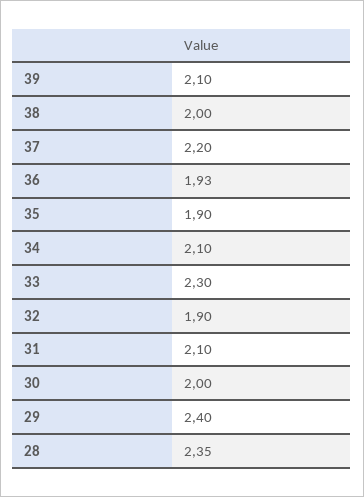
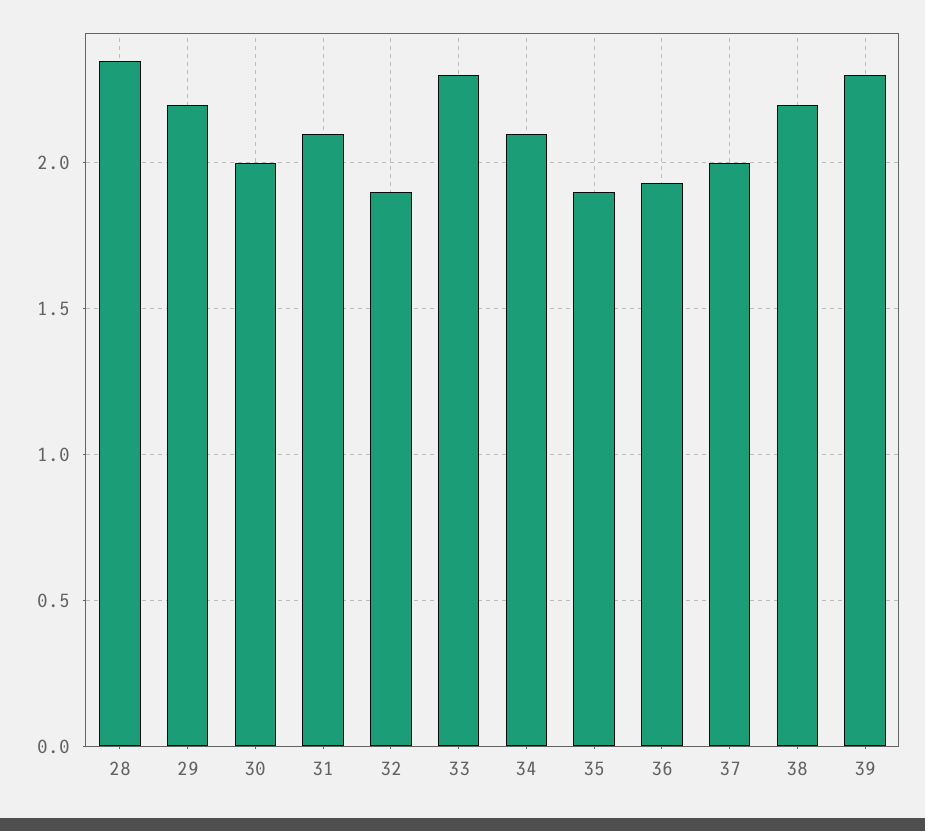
  {
-   "39": 2.1,
+   "39": 2.3,
-   "38": 2,
+   "38": 2.2,
-   "37": 2.2,
+   "37": 2,
    "36": 1.93,
    "35": 1.9,
    "34": 2.1,
    "33": 2.3,
    "32": 1.9,
    "31": 2.1,
    "30": 2,
-   "29": 2.4,
+   "29": 2.2,
    "28": 2.35
  }

